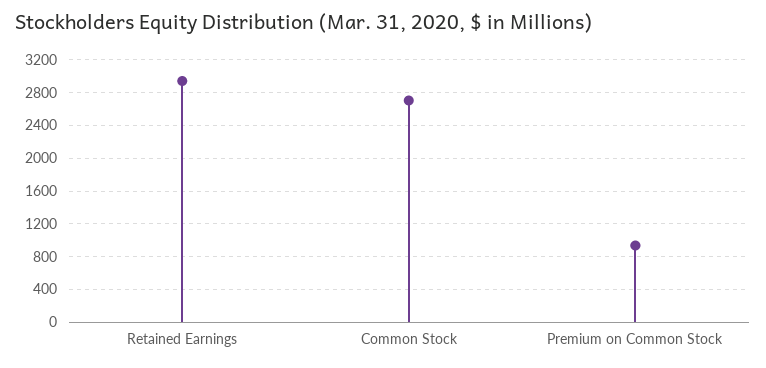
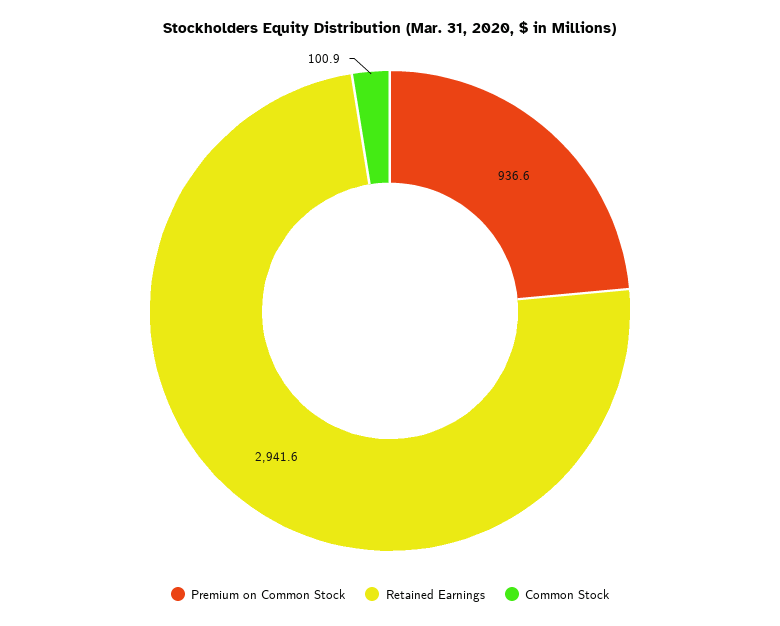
  {
    "Retained Earnings": 2941.6,
-   "Common Stock": 2700,
+   "Common Stock": 100.9,
    "Premium on Common Stock": 936.6
  }

